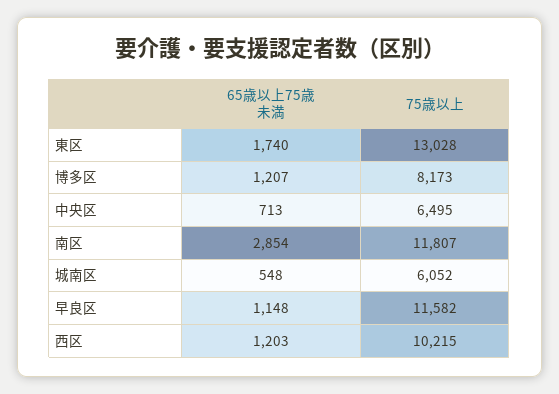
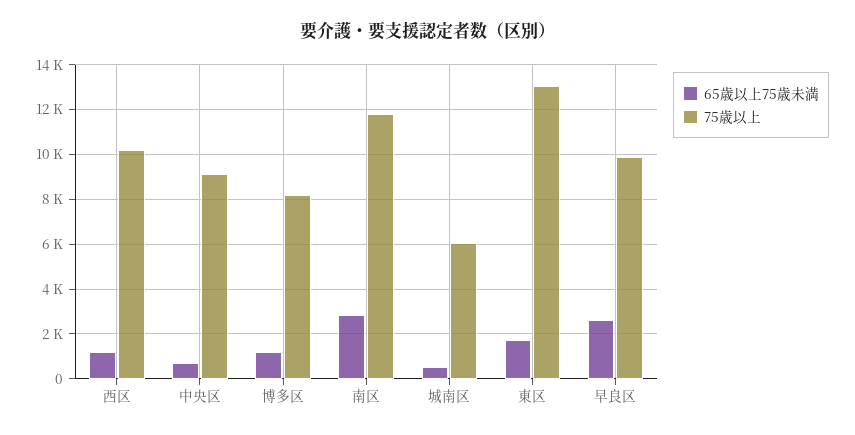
  {
    "65歳以上75歳未満": {
      "東区": 1740,
      "博多区": 1207,
      "中央区": 713,
      "南区": 2854,
      "城南区": 548,
-     "早良区": 1148,
+     "早良区": 2500,
      "西区": 1203
    },
    "75歳以上": {
      "東区": 13028,
      "博多区": 8173,
-     "中央区": 6495,
+     "中央区": 9000,
      "南区": 11807,
      "城南区": 6052,
-     "早良区": 11582,
+     "早良区": 10000,
      "西区": 10215
    }
  }

